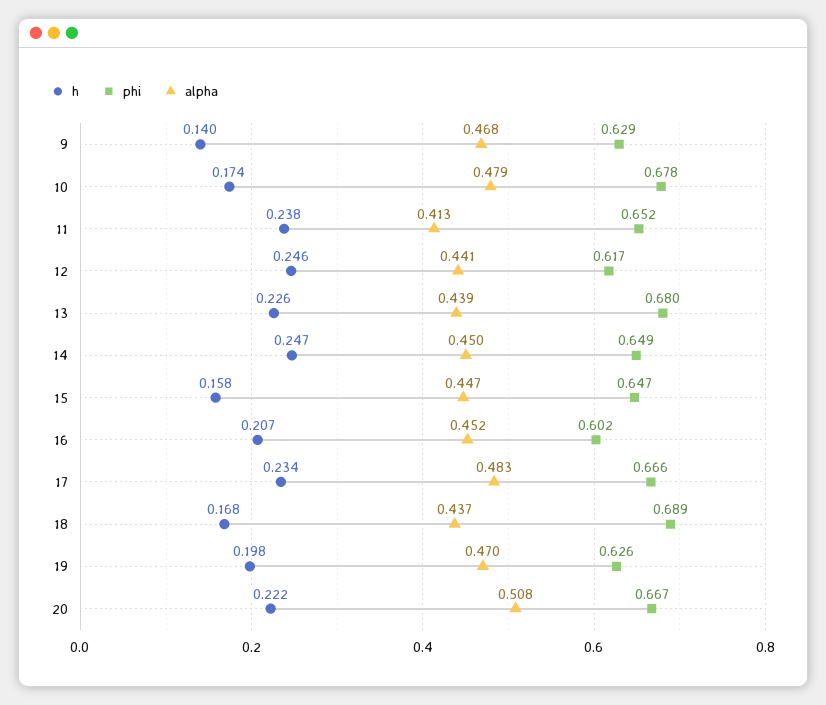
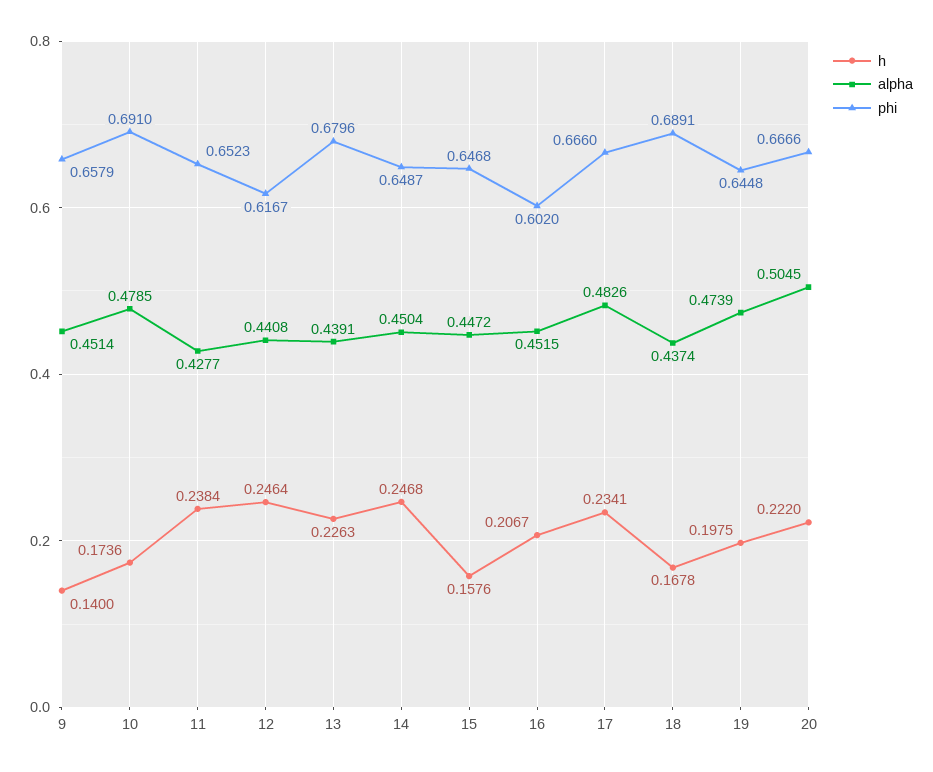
  {
    "h": {
      "9": 0.14,
      "10": 0.1736,
      "11": 0.2384,
      "12": 0.2464,
      "13": 0.2263,
      "14": 0.2468,
      "15": 0.1576,
      "16": 0.2067,
      "17": 0.2341,
      "18": 0.1678,
      "19": 0.1975,
      "20": 0.222
    },
    "phi": {
-     "9": 0.629,
+     "9": 0.6579,
-     "10": 0.678,
+     "10": 0.691,
      "11": 0.6523,
      "12": 0.6167,
      "13": 0.6796,
      "14": 0.6487,
      "15": 0.6468,
      "16": 0.602,
      "17": 0.666,
      "18": 0.6891,
-     "19": 0.626,
+     "19": 0.6448,
      "20": 0.6666
    },
    "alpha": {
-     "9": 0.468,
+     "9": 0.4514,
      "10": 0.4785,
-     "11": 0.413,
+     "11": 0.4277,
      "12": 0.4408,
      "13": 0.4391,
      "14": 0.4504,
      "15": 0.4472,
      "16": 0.4515,
      "17": 0.4826,
      "18": 0.4374,
-     "19": 0.47,
+     "19": 0.4739,
-     "20": 0.508
+     "20": 0.5045
    }
  }

